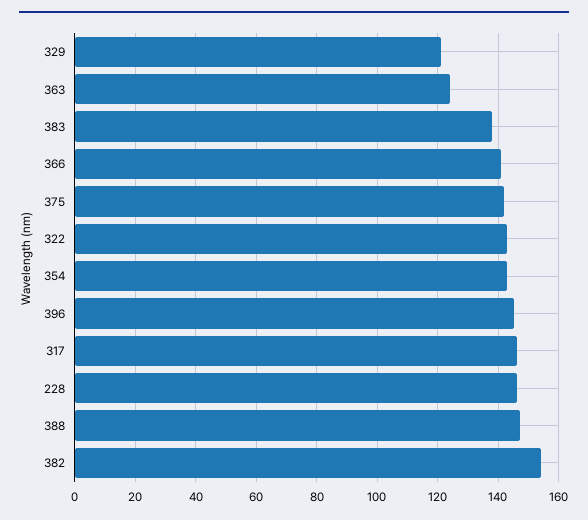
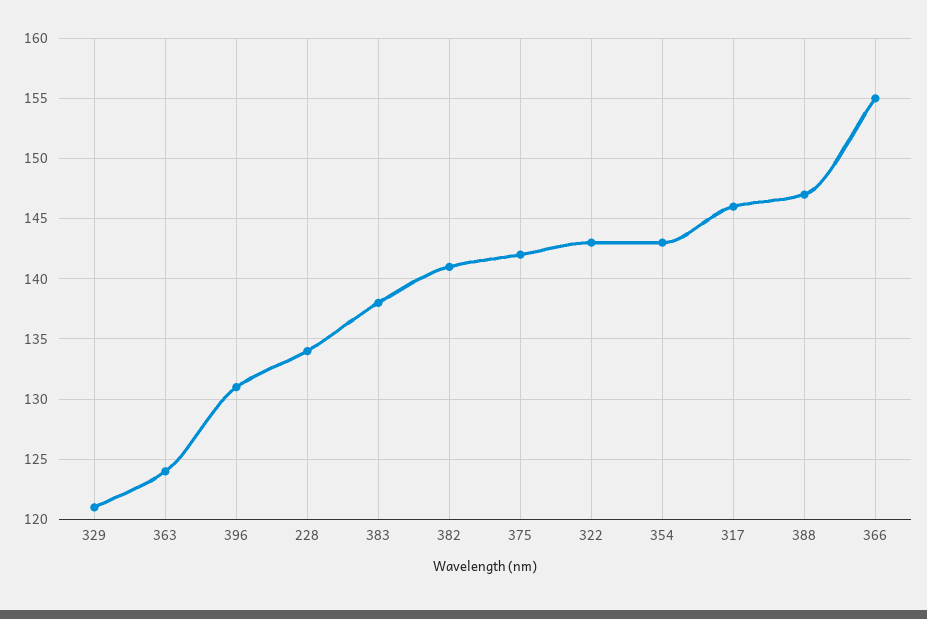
  {
    "329": 121,
    "363": 124,
    "383": 138,
-   "366": 140,
+   "366": 155,
    "375": 142,
    "322": 143,
    "354": 143,
-   "396": 145,
+   "396": 131,
    "317": 146,
-   "228": 145,
+   "228": 134,
    "388": 147,
-   "382": 155
+   "382": 141
  }

